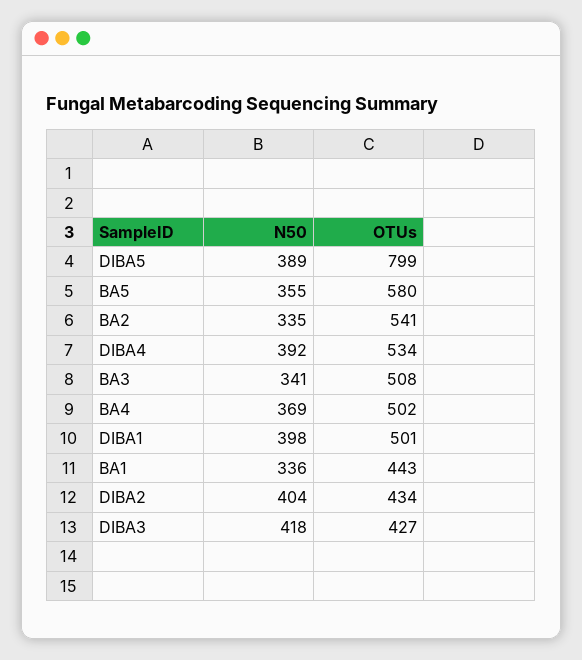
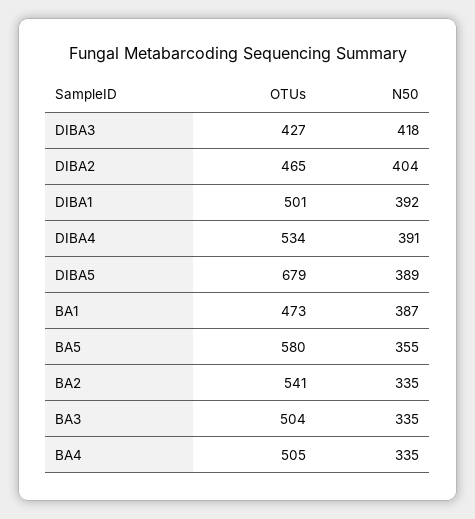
  {
    "N50": {
      "DIBA5": 389,
      "BA5": 355,
      "BA2": 335,
-     "DIBA4": 392,
+     "DIBA4": 391,
-     "BA3": 341,
+     "BA3": 335,
-     "BA4": 369,
+     "BA4": 335,
-     "DIBA1": 398,
+     "DIBA1": 392,
-     "BA1": 336,
+     "BA1": 387,
      "DIBA2": 404,
      "DIBA3": 418
    },
    "OTUs": {
-     "DIBA5": 799,
+     "DIBA5": 679,
      "BA5": 580,
      "BA2": 541,
      "DIBA4": 534,
-     "BA3": 508,
+     "BA3": 504,
-     "BA4": 502,
+     "BA4": 505,
      "DIBA1": 501,
-     "BA1": 443,
+     "BA1": 473,
-     "DIBA2": 434,
+     "DIBA2": 465,
      "DIBA3": 427
    }
  }

